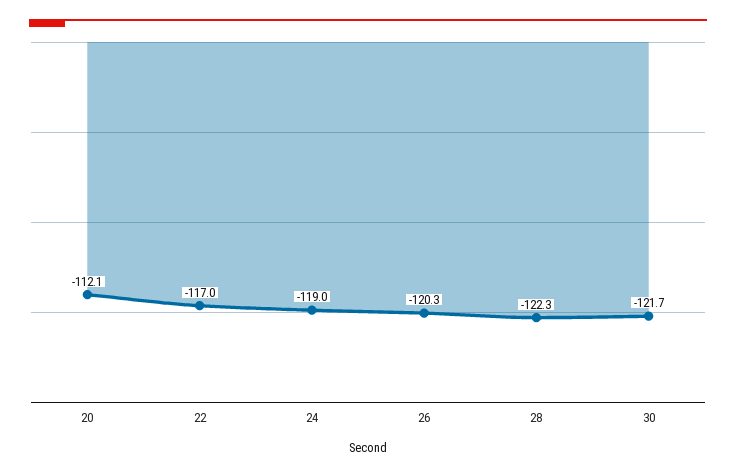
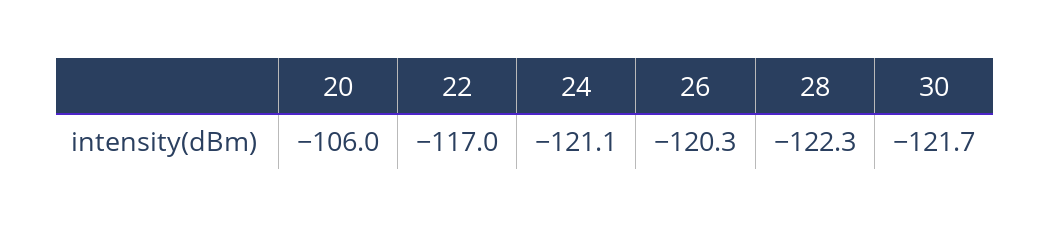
  {
-   "20": -112.1,
+   "20": -106,
    "22": -117,
-   "24": -119,
+   "24": -121.1,
    "26": -120.3,
    "28": -122.3,
    "30": -121.7
  }

